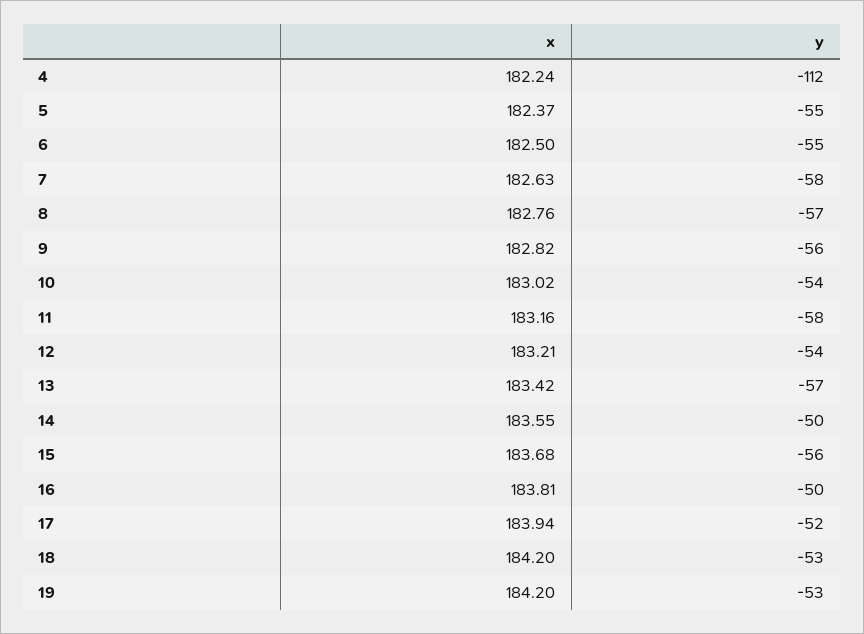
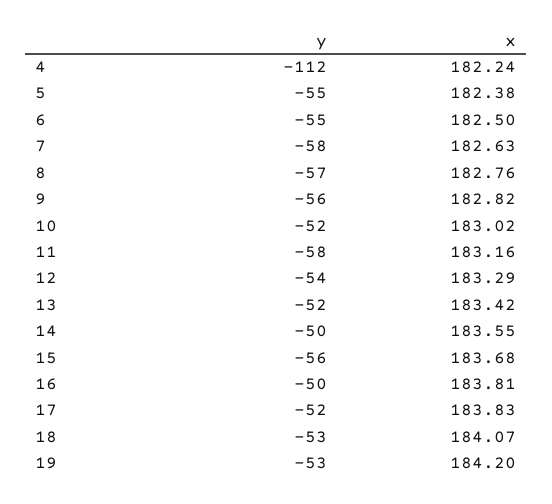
  {
    "x": {
      "4": 182.24,
-     "5": 182.37,
+     "5": 182.38,
      "6": 182.5,
      "7": 182.63,
      "8": 182.76,
      "9": 182.82,
      "10": 183.02,
      "11": 183.16,
-     "12": 183.21,
+     "12": 183.29,
      "13": 183.42,
      "14": 183.55,
      "15": 183.68,
      "16": 183.81,
-     "17": 183.94,
+     "17": 183.83,
-     "18": 184.2,
+     "18": 184.07,
      "19": 184.2
    },
    "y": {
      "4": -112,
      "5": -55,
      "6": -55,
      "7": -58,
      "8": -57,
      "9": -56,
-     "10": -54,
+     "10": -52,
      "11": -58,
      "12": -54,
-     "13": -57,
+     "13": -52,
      "14": -50,
      "15": -56,
      "16": -50,
      "17": -52,
      "18": -53,
      "19": -53
    }
  }

